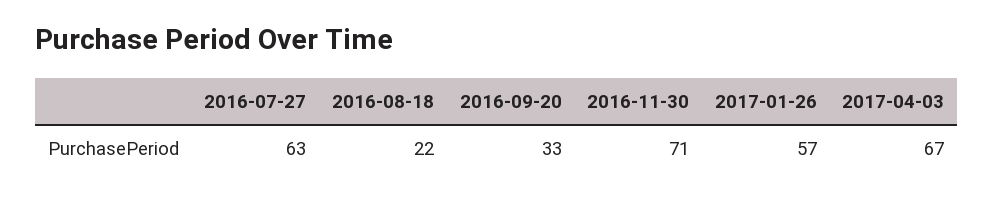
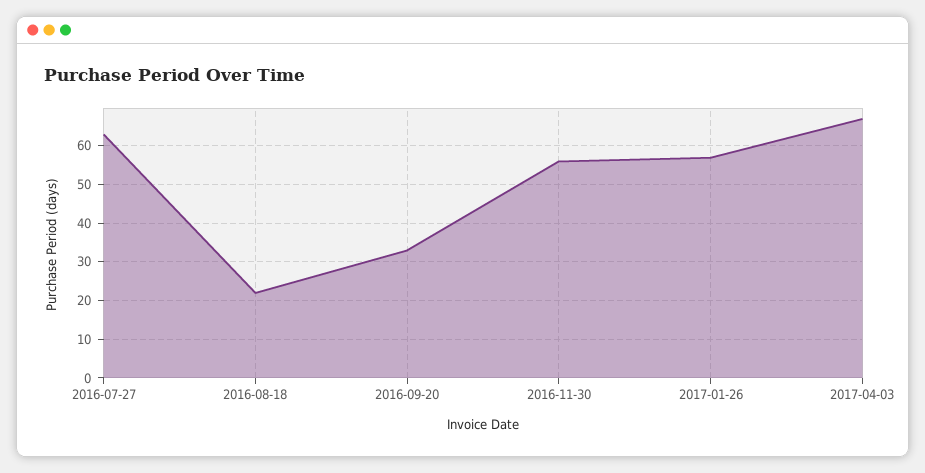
  {
    "2016-07-27": 63,
    "2016-08-18": 22,
    "2016-09-20": 33,
-   "2016-11-30": 71,
+   "2016-11-30": 55,
    "2017-01-26": 57,
    "2017-04-03": 67
  }

